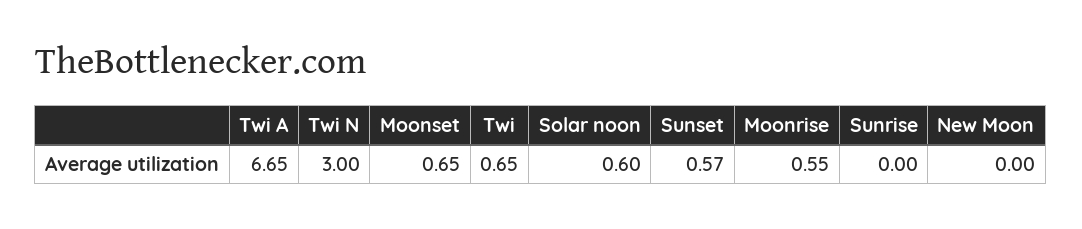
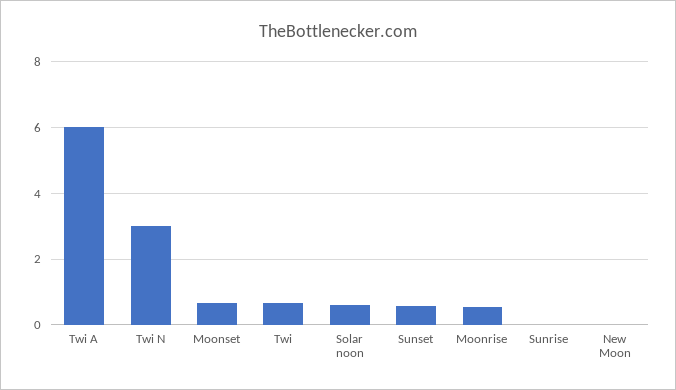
  {
-   "Twi A": 6.65,
+   "Twi A": 6,
    "Twi N": 3,
    "Moonset": 0.65,
    "Twi": 0.65,
    "Solar noon": 0.6,
    "Sunset": 0.57,
    "Moonrise": 0.55,
    "Sunrise": 0,
    "New Moon": 0
  }

